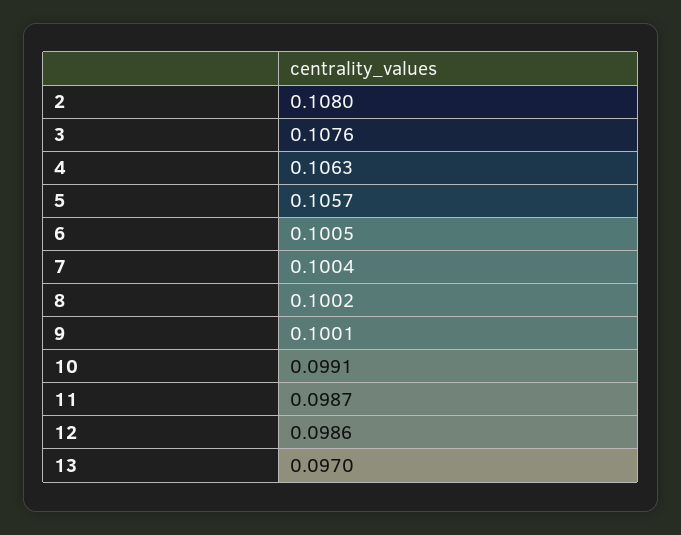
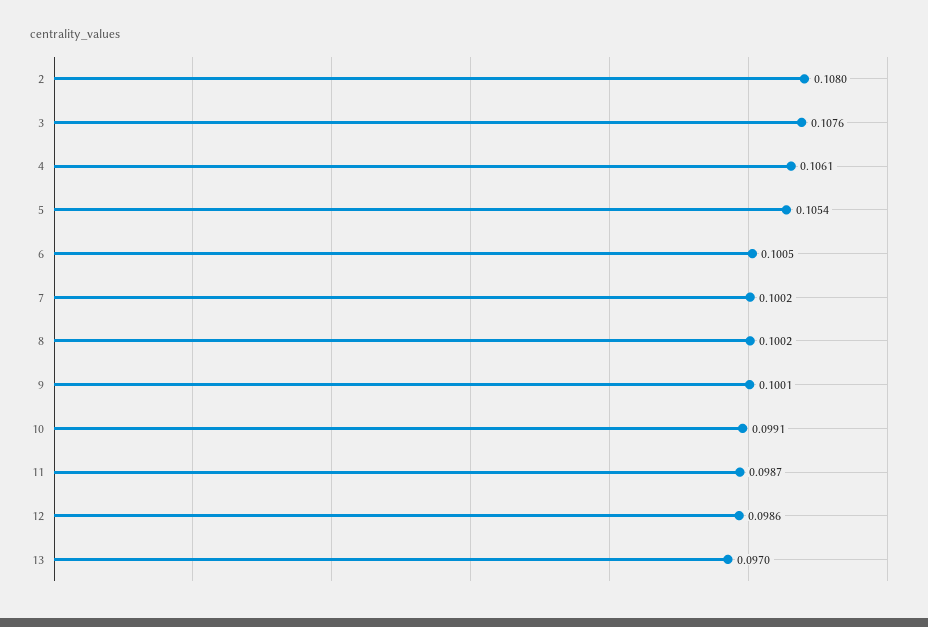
  {
    "2": 0.108,
    "3": 0.1076,
-   "4": 0.1063,
+   "4": 0.1061,
-   "5": 0.1057,
+   "5": 0.1054,
    "6": 0.1005,
-   "7": 0.1004,
+   "7": 0.1002,
    "8": 0.1002,
    "9": 0.1001,
    "10": 0.0991,
    "11": 0.0987,
    "12": 0.0986,
    "13": 0.097
  }

